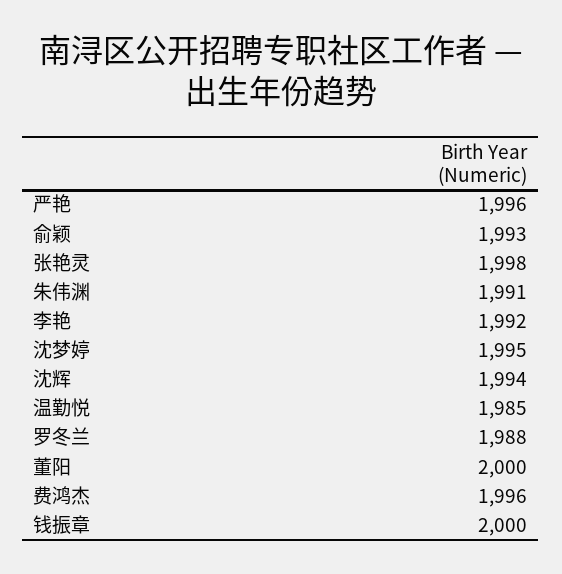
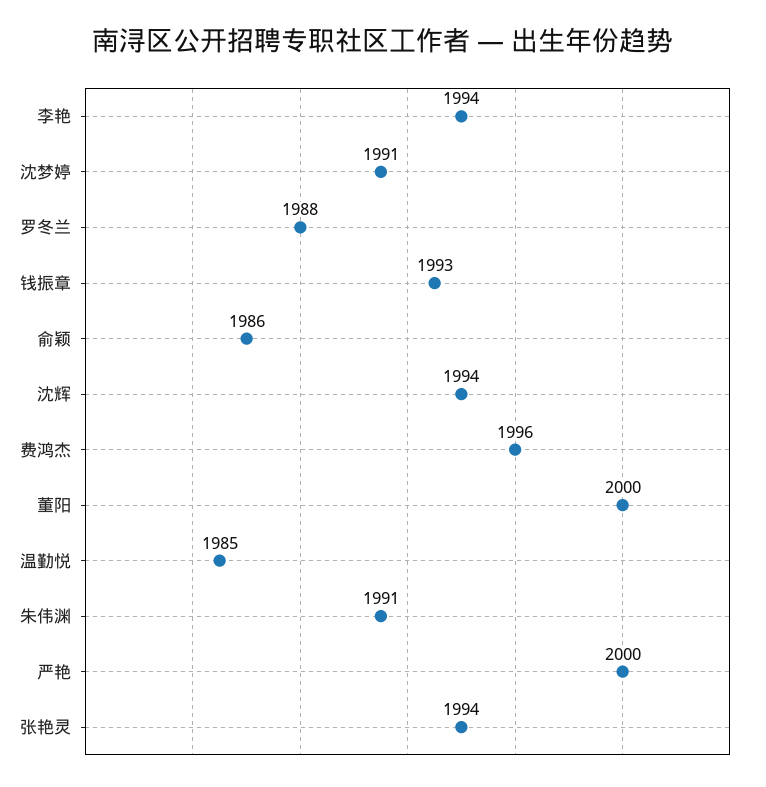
  {
-   "严艳": 1996,
+   "严艳": 2000,
-   "俞颖": 1993,
+   "俞颖": 1986,
-   "张艳灵": 1998,
+   "张艳灵": 1994,
    "朱伟渊": 1991,
-   "李艳": 1992,
+   "李艳": 1994,
-   "沈梦婷": 1995,
+   "沈梦婷": 1991,
    "沈辉": 1994,
    "温勤悦": 1985,
    "罗冬兰": 1988,
    "董阳": 2000,
    "费鸿杰": 1996,
-   "钱振章": 2000
+   "钱振章": 1993
  }

